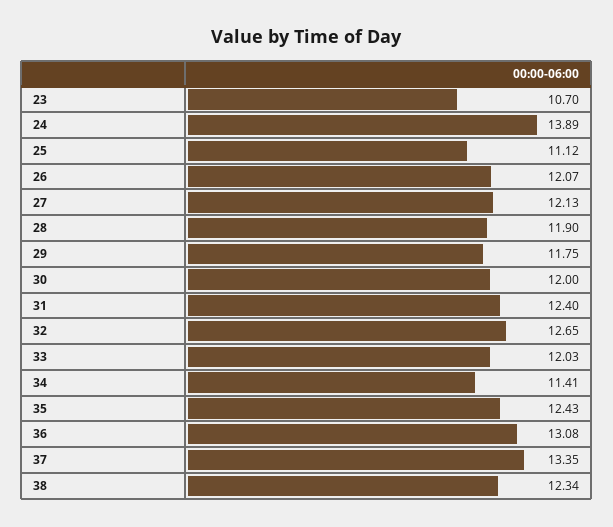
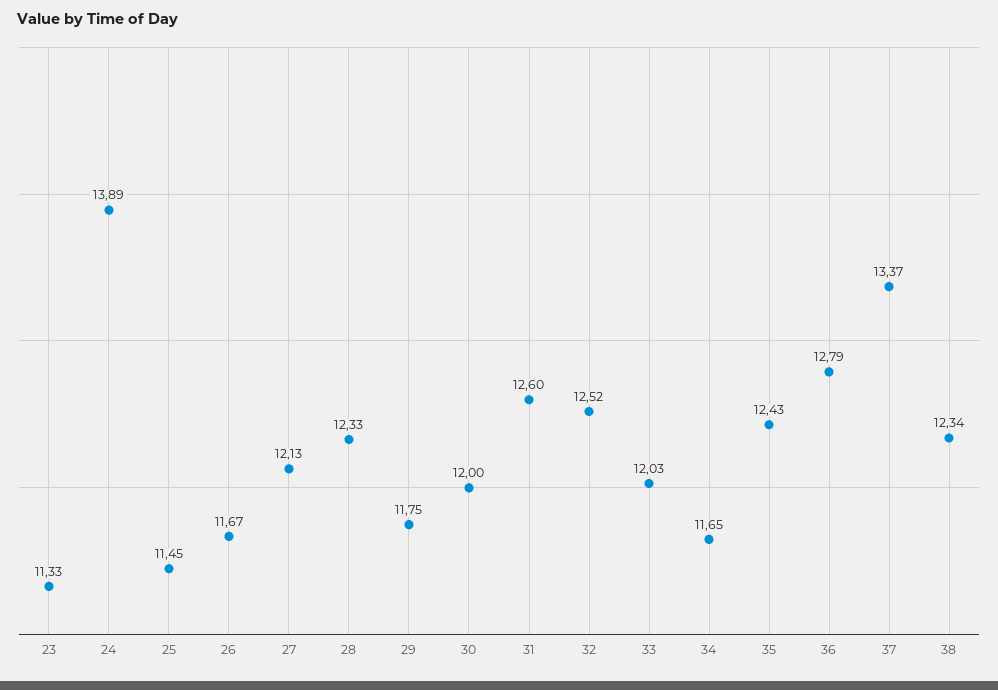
  {
-   "23": 10.7,
+   "23": 11.33,
    "24": 13.89,
-   "25": 11.12,
+   "25": 11.45,
-   "26": 12.07,
+   "26": 11.67,
    "27": 12.13,
-   "28": 11.9,
+   "28": 12.33,
    "29": 11.75,
    "30": 12,
-   "31": 12.4,
+   "31": 12.6,
-   "32": 12.65,
+   "32": 12.52,
    "33": 12.03,
-   "34": 11.41,
+   "34": 11.65,
    "35": 12.43,
-   "36": 13.08,
+   "36": 12.79,
-   "37": 13.35,
+   "37": 13.37,
    "38": 12.34
  }

